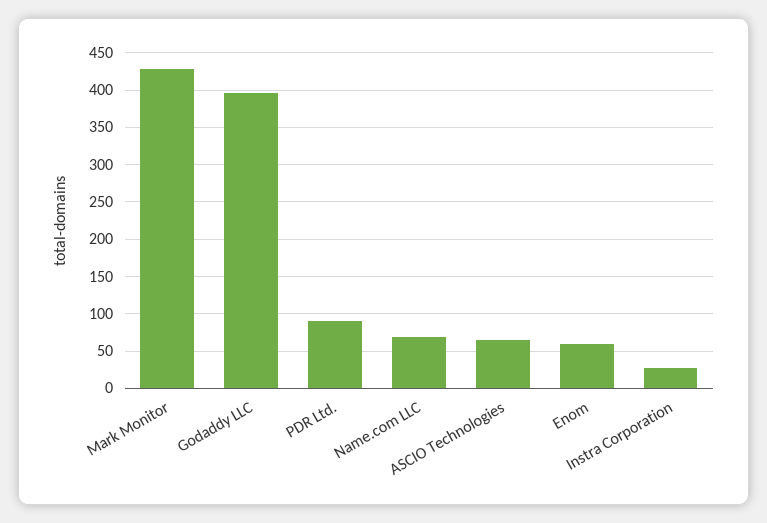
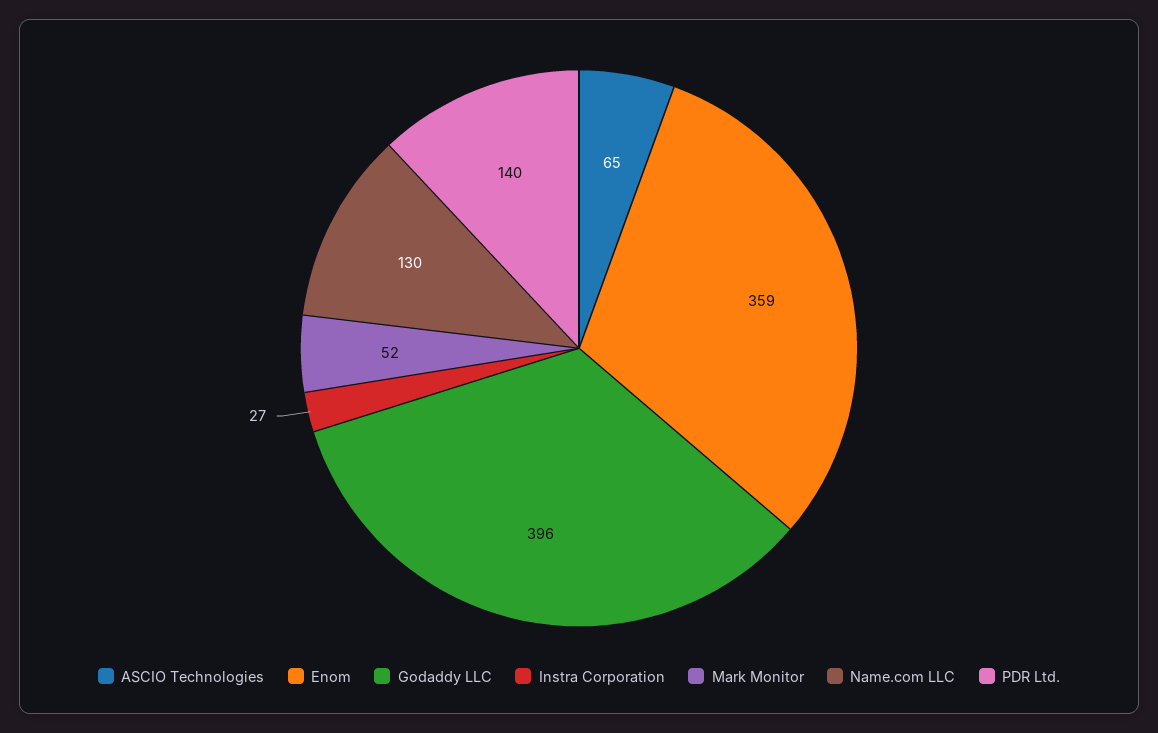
  {
-   "Mark Monitor": 430,
+   "Mark Monitor": 52,
    "Godaddy LLC": 396,
-   "PDR Ltd.": 90,
+   "PDR Ltd.": 140,
-   "Name.com LLC": 70,
+   "Name.com LLC": 130,
    "ASCIO Technologies": 65,
-   "Enom": 60,
+   "Enom": 359,
    "Instra Corporation": 27
  }

